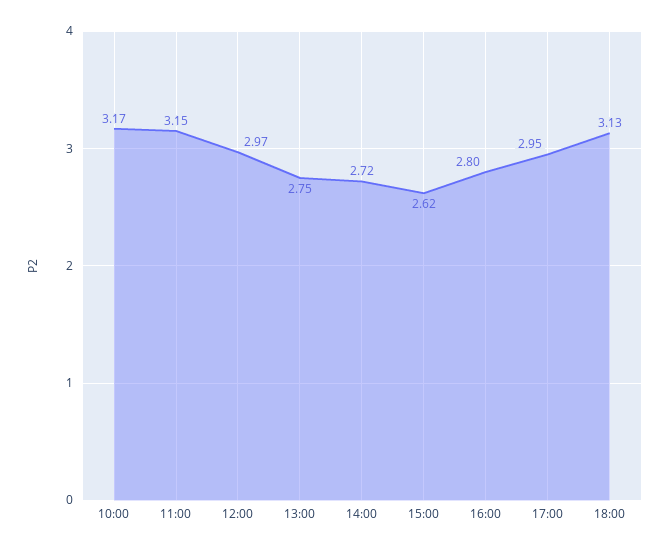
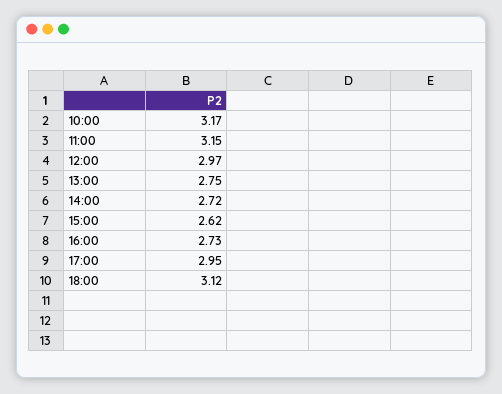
  {
    "10:00": 3.17,
    "11:00": 3.15,
    "12:00": 2.97,
    "13:00": 2.75,
    "14:00": 2.72,
    "15:00": 2.62,
-   "16:00": 2.8,
+   "16:00": 2.73,
    "17:00": 2.95,
-   "18:00": 3.13
+   "18:00": 3.12
  }

